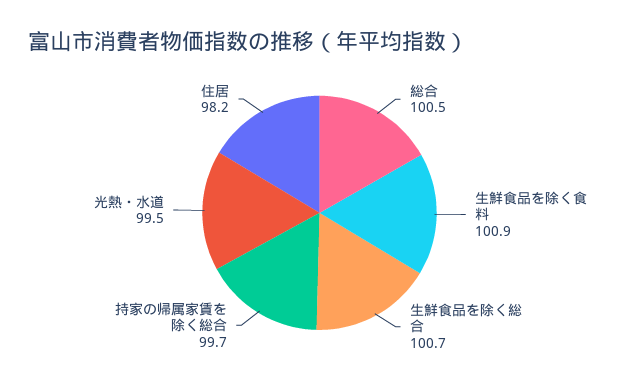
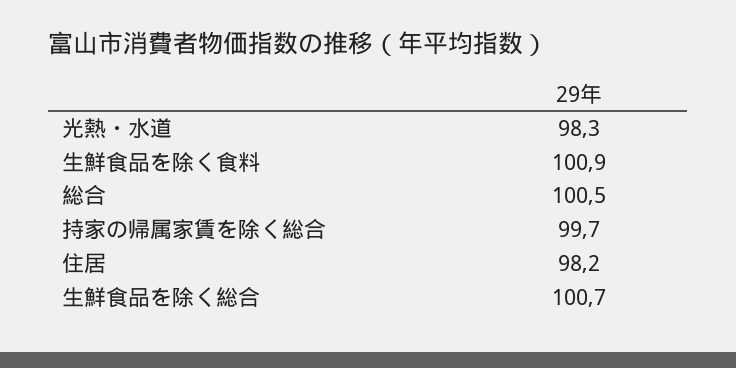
  {
    "総合": 100.5,
    "生鮮食品を除く食料": 100.9,
    "生鮮食品を除く総合": 100.7,
    "持家の帰属家賃を除く総合": 99.7,
-   "光熱・水道": 99.5,
+   "光熱・水道": 98.3,
    "住居": 98.2
  }

